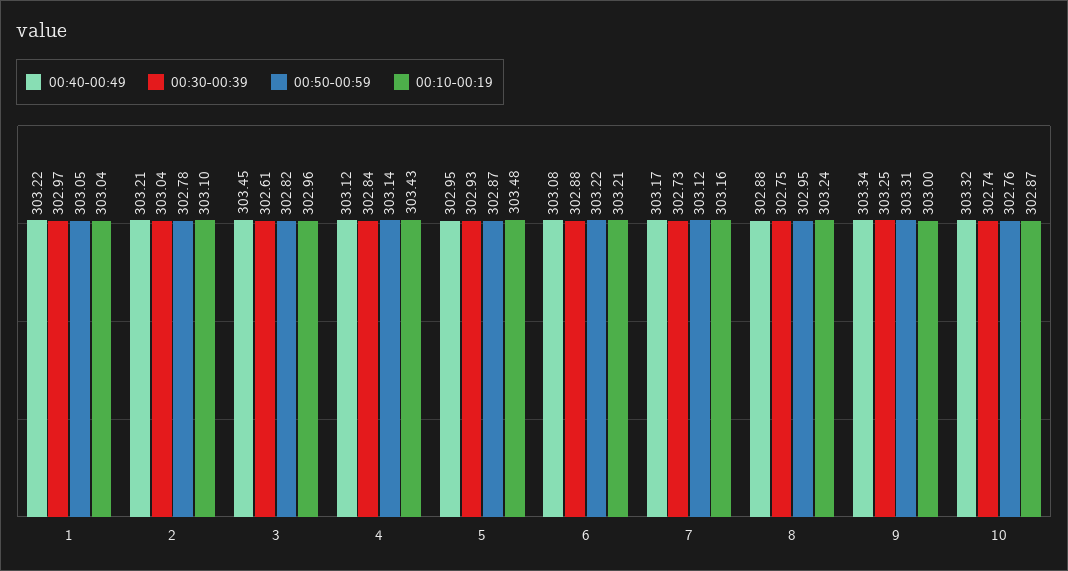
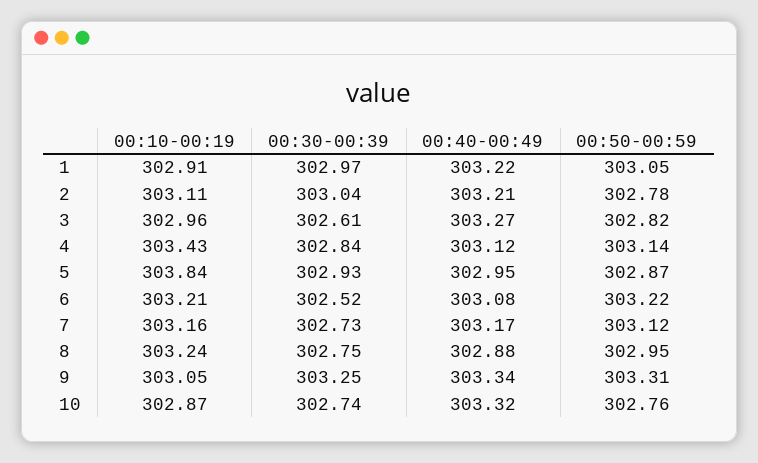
  {
    "00:40-00:49": {
      "1": 303.22,
      "2": 303.21,
-     "3": 303.45,
+     "3": 303.27,
      "4": 303.12,
      "5": 302.95,
      "6": 303.08,
      "7": 303.17,
      "8": 302.88,
      "9": 303.34,
      "10": 303.32
    },
    "00:30-00:39": {
      "1": 302.97,
      "2": 303.04,
      "3": 302.61,
      "4": 302.84,
      "5": 302.93,
-     "6": 302.88,
+     "6": 302.52,
      "7": 302.73,
      "8": 302.75,
      "9": 303.25,
      "10": 302.74
    },
    "00:50-00:59": {
      "1": 303.05,
      "2": 302.78,
      "3": 302.82,
      "4": 303.14,
      "5": 302.87,
      "6": 303.22,
      "7": 303.12,
      "8": 302.95,
      "9": 303.31,
      "10": 302.76
    },
    "00:10-00:19": {
-     "1": 303.04,
+     "1": 302.91,
-     "2": 303.1,
+     "2": 303.11,
      "3": 302.96,
      "4": 303.43,
-     "5": 303.48,
+     "5": 303.84,
      "6": 303.21,
      "7": 303.16,
      "8": 303.24,
-     "9": 303,
+     "9": 303.05,
      "10": 302.87
    }
  }

